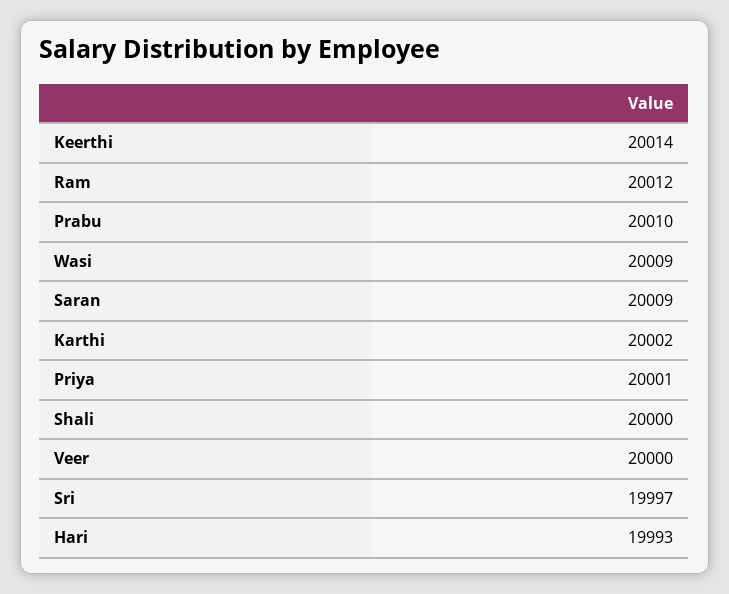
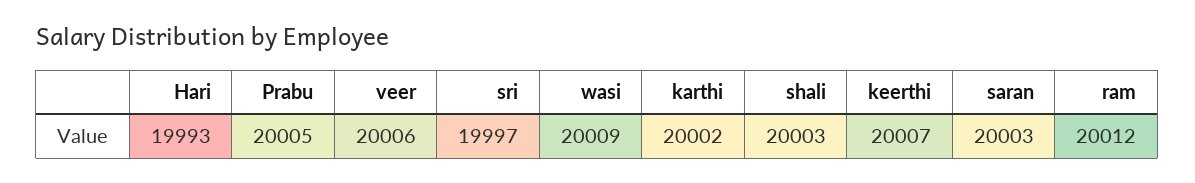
  {
-   "Keerthi": 20014,
+   "Keerthi": 20007,
    "Ram": 20012,
-   "Prabu": 20010,
+   "Prabu": 20005,
    "Wasi": 20009,
-   "Saran": 20009,
+   "Saran": 20003,
    "Karthi": 20002,
-   "Priya": 20001,
-   "Shali": 20000,
+   "Shali": 20003,
-   "Veer": 20000,
+   "Veer": 20006,
    "Sri": 19997,
    "Hari": 19993
  }

